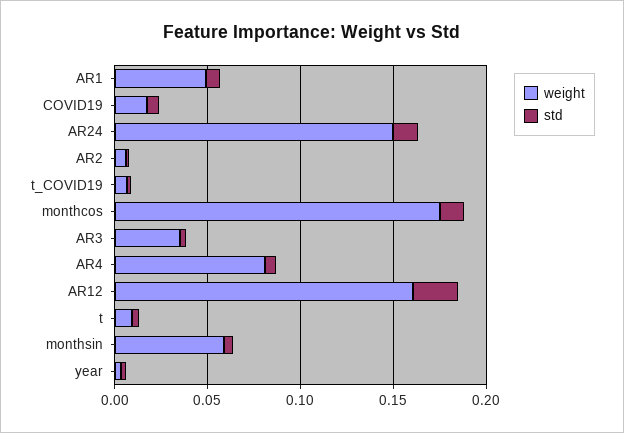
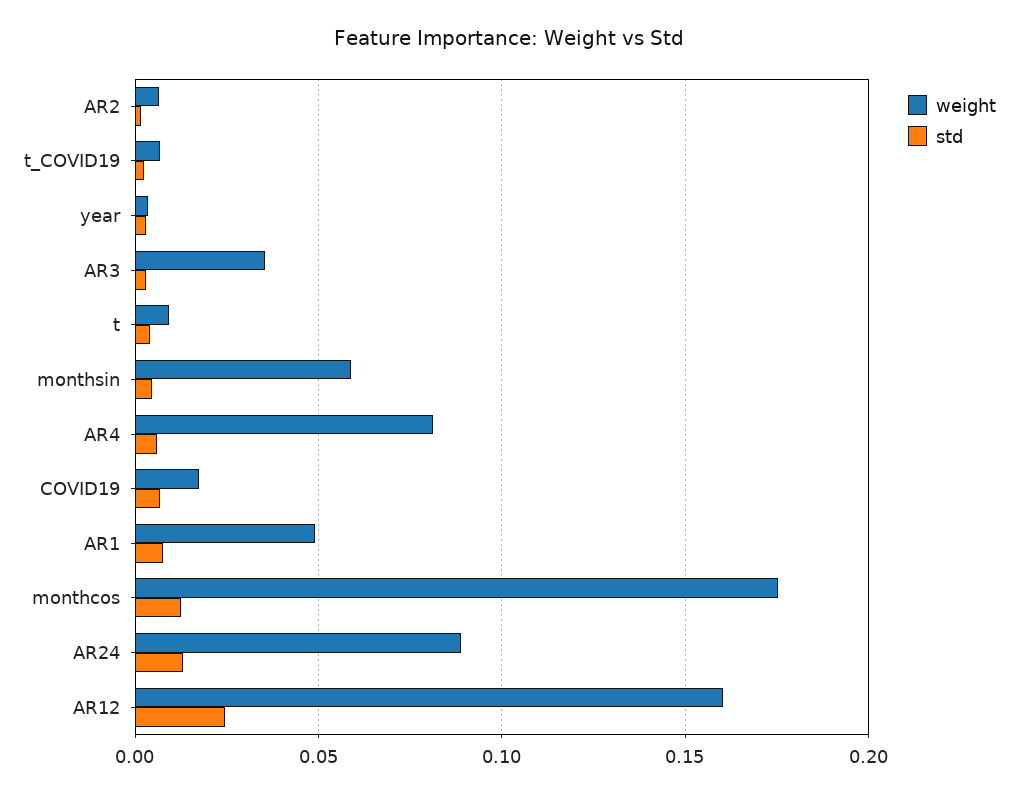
  {
    "weight": {
      "AR1": 0.05,
      "COVID19": 0.015,
-     "AR24": 0.15,
+     "AR24": 0.09,
      "AR2": 0.005,
      "t_COVID19": 0.005,
      "monthcos": 0.175,
      "AR3": 0.035,
      "AR4": 0.08,
      "AR12": 0.16,
      "t": 0.01,
      "monthsin": 0.06,
      "year": 0.005
    },
    "std": {
      "AR1": 0.01,
      "COVID19": 0.005,
      "AR24": 0.015,
      "AR2": 0,
      "t_COVID19": 0,
      "monthcos": 0.015,
      "AR3": 0.005,
      "AR4": 0.005,
      "AR12": 0.025,
      "t": 0.005,
      "monthsin": 0.005,
      "year": 0.005
    }
  }

